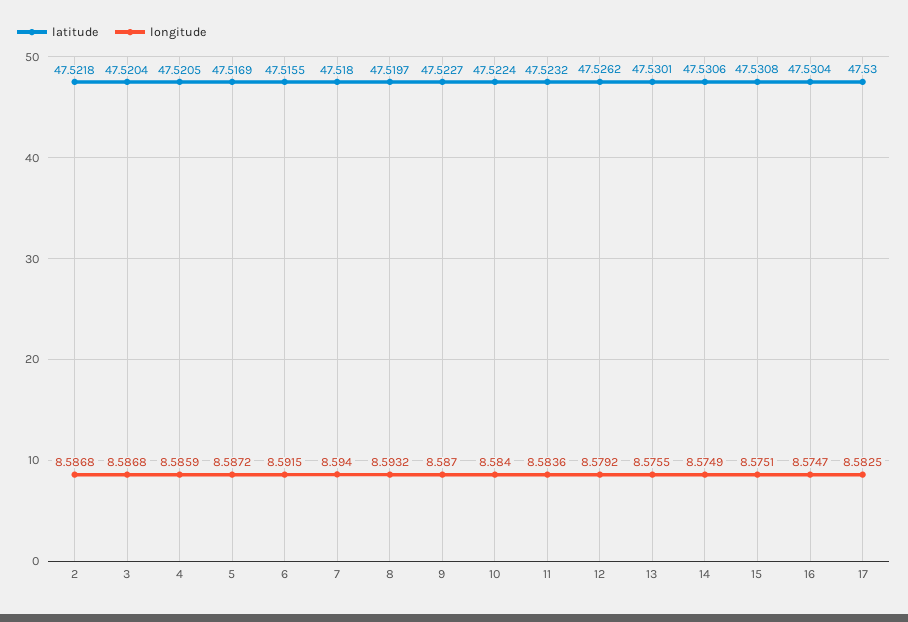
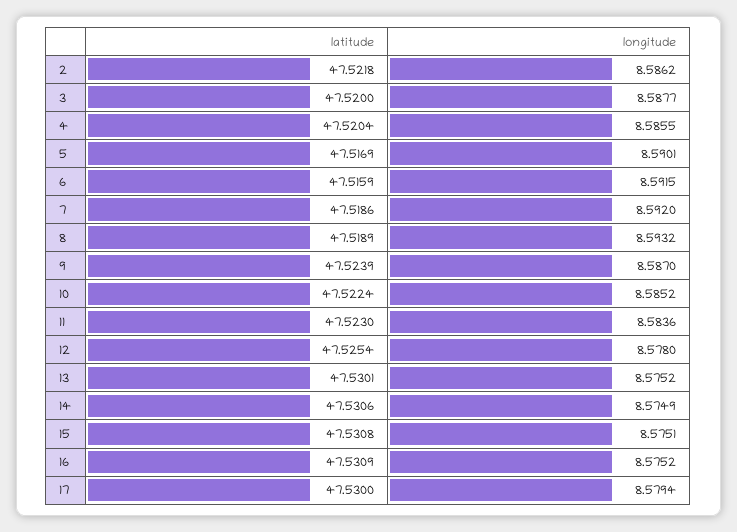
  {
    "latitude": {
      "2": 47.5218,
-     "3": 47.5204,
+     "3": 47.52,
-     "4": 47.5205,
+     "4": 47.5204,
      "5": 47.5169,
-     "6": 47.5155,
+     "6": 47.5159,
-     "7": 47.518,
+     "7": 47.5186,
-     "8": 47.5197,
+     "8": 47.5189,
-     "9": 47.5227,
+     "9": 47.5239,
      "10": 47.5224,
-     "11": 47.5232,
+     "11": 47.523,
-     "12": 47.5262,
+     "12": 47.5254,
      "13": 47.5301,
      "14": 47.5306,
      "15": 47.5308,
-     "16": 47.5304,
+     "16": 47.5309,
      "17": 47.53
    },
    "longitude": {
-     "2": 8.5868,
+     "2": 8.5862,
-     "3": 8.5868,
+     "3": 8.5877,
-     "4": 8.5859,
+     "4": 8.5855,
-     "5": 8.5872,
+     "5": 8.5901,
      "6": 8.5915,
-     "7": 8.594,
+     "7": 8.592,
      "8": 8.5932,
      "9": 8.587,
-     "10": 8.584,
+     "10": 8.5852,
      "11": 8.5836,
-     "12": 8.5792,
+     "12": 8.578,
-     "13": 8.5755,
+     "13": 8.5752,
      "14": 8.5749,
      "15": 8.5751,
-     "16": 8.5747,
+     "16": 8.5752,
-     "17": 8.5825
+     "17": 8.5794
    }
  }

